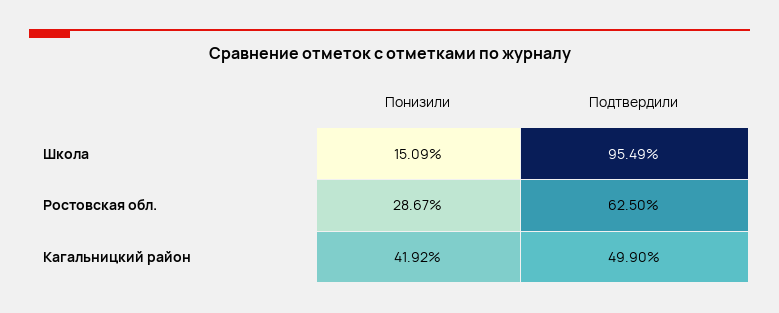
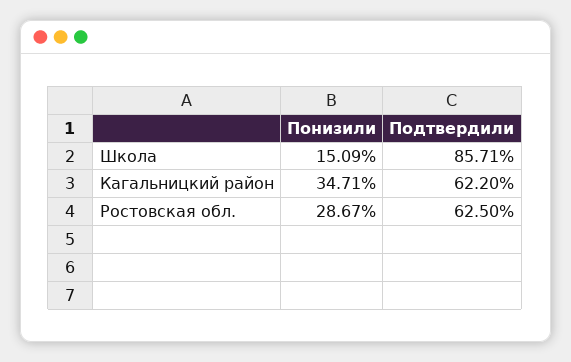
  {
    "Понизили": {
      "Школа": 15.09,
      "Ростовская обл.": 28.67,
-     "Кагальницкий район": 41.92
+     "Кагальницкий район": 34.71
    },
    "Подтвердили": {
-     "Школа": 95.49,
+     "Школа": 85.71,
      "Ростовская обл.": 62.5,
-     "Кагальницкий район": 49.9
+     "Кагальницкий район": 62.2
    }
  }

